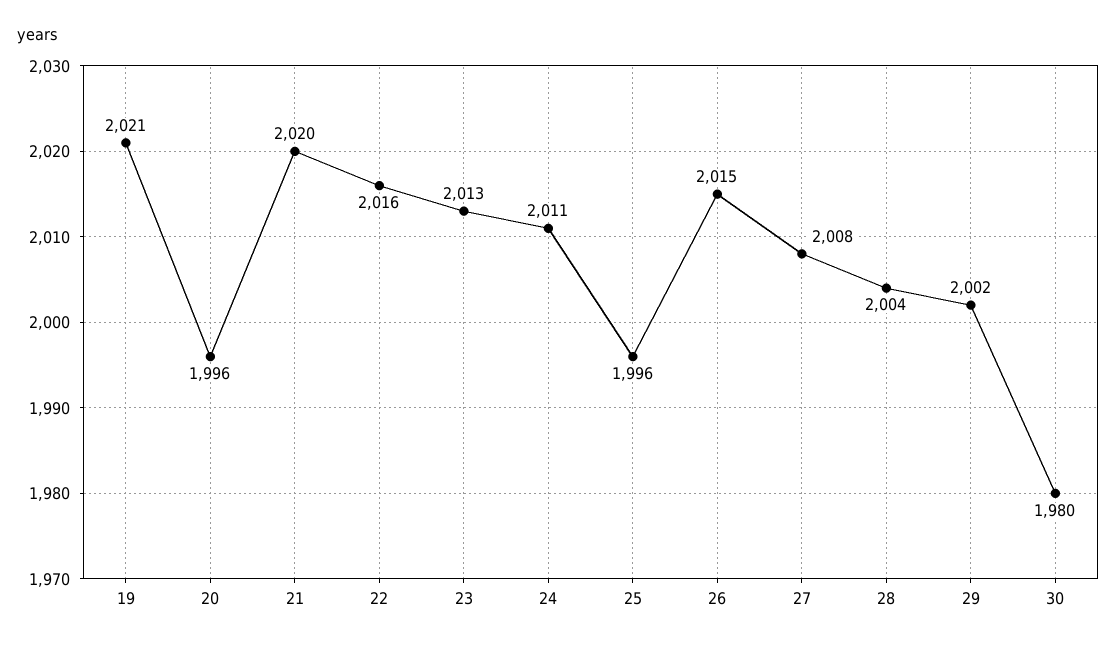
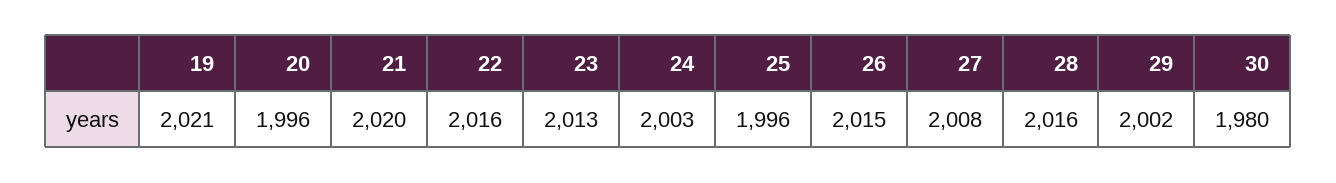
  {
    "19": 2021,
    "20": 1996,
    "21": 2020,
    "22": 2016,
    "23": 2013,
-   "24": 2011,
+   "24": 2003,
    "25": 1996,
    "26": 2015,
    "27": 2008,
-   "28": 2004,
+   "28": 2016,
    "29": 2002,
    "30": 1980
  }

